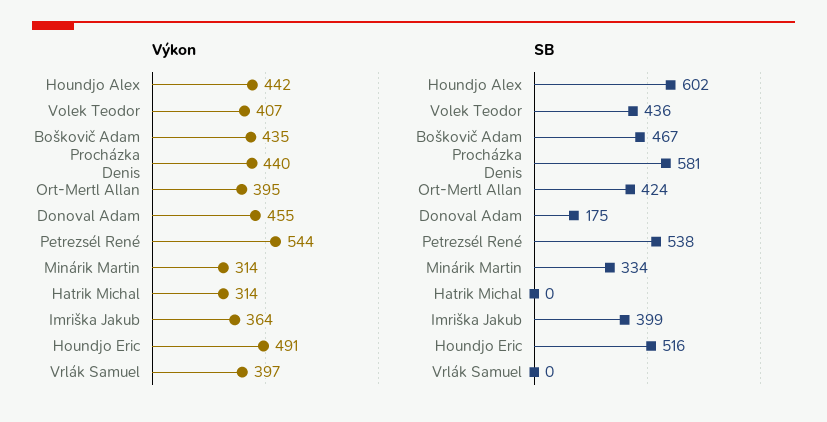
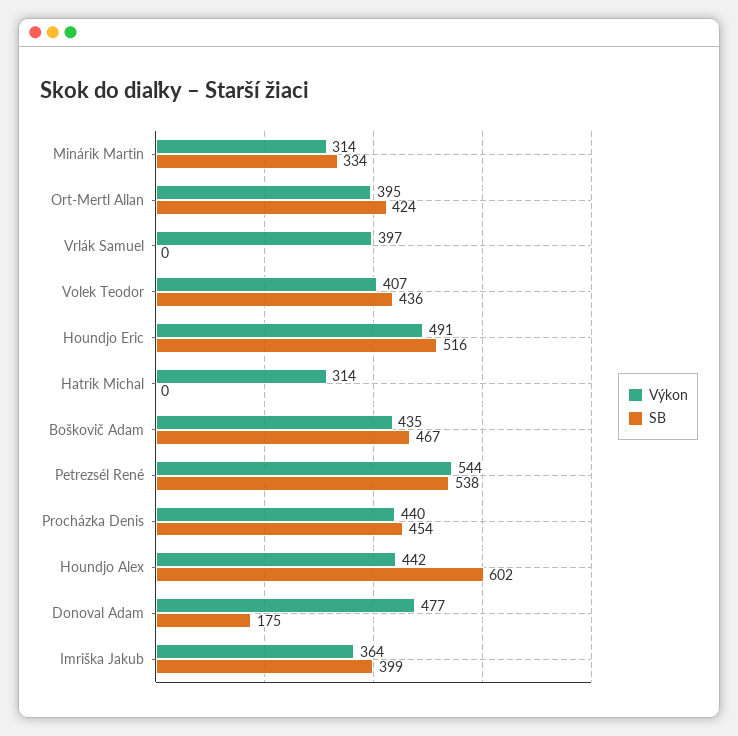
  {
    "Výkon": {
      "Houndjo Alex": 442,
      "Volek Teodor": 407,
      "Boškovič Adam": 435,
      "Procházka Denis": 440,
      "Ort-Mertl Allan": 395,
-     "Donoval Adam": 455,
+     "Donoval Adam": 477,
      "Petrezsél René": 544,
      "Minárik Martin": 314,
      "Hatrik Michal": 314,
      "Imriška Jakub": 364,
      "Houndjo Eric": 491,
      "Vrlák Samuel": 397
    },
    "SB": {
      "Houndjo Alex": 602,
      "Volek Teodor": 436,
      "Boškovič Adam": 467,
-     "Procházka Denis": 581,
+     "Procházka Denis": 454,
      "Ort-Mertl Allan": 424,
      "Donoval Adam": 175,
      "Petrezsél René": 538,
      "Minárik Martin": 334,
      "Hatrik Michal": 0,
      "Imriška Jakub": 399,
      "Houndjo Eric": 516,
      "Vrlák Samuel": 0
    }
  }

